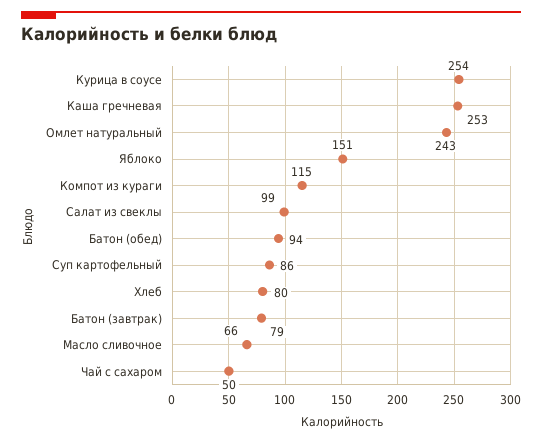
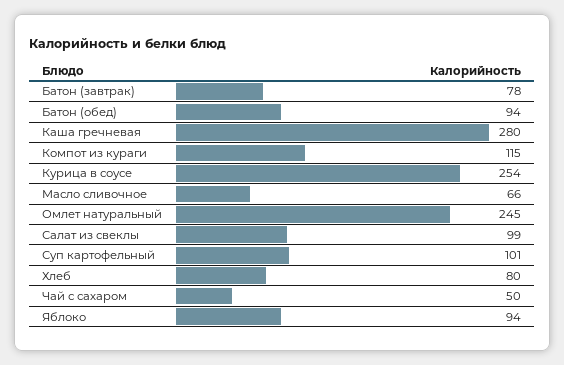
  {
    "Курица в соусе": 254,
-   "Каша гречневая": 253,
+   "Каша гречневая": 280,
-   "Омлет натуральный": 243,
+   "Омлет натуральный": 245,
-   "Яблоко": 151,
+   "Яблоко": 94,
    "Компот из кураги": 115,
    "Салат из свеклы": 99,
    "Батон (обед)": 94,
-   "Суп картофельный": 86,
+   "Суп картофельный": 101,
    "Хлеб": 80,
-   "Батон (завтрак)": 79,
+   "Батон (завтрак)": 78,
    "Масло сливочное": 66,
    "Чай с сахаром": 50
  }

